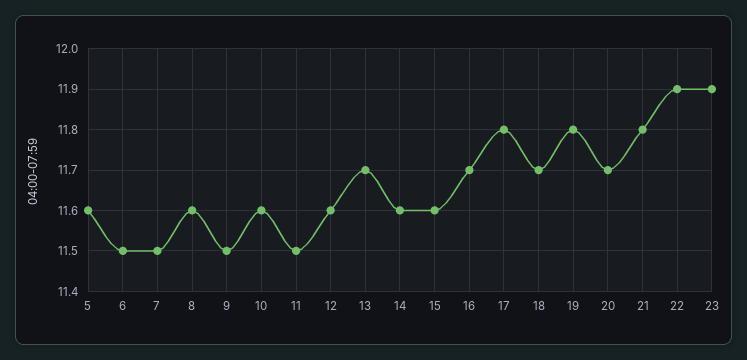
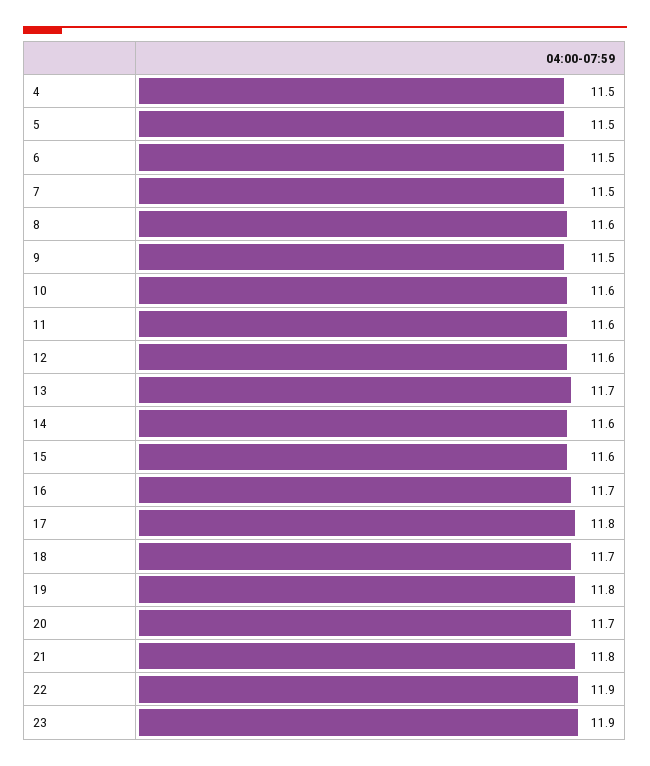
  {
-   "5": 11.6,
+   "5": 11.5,
    "6": 11.5,
    "7": 11.5,
    "8": 11.6,
    "9": 11.5,
    "10": 11.6,
-   "11": 11.5,
+   "11": 11.6,
    "12": 11.6,
    "13": 11.7,
    "14": 11.6,
    "15": 11.6,
    "16": 11.7,
    "17": 11.8,
    "18": 11.7,
    "19": 11.8,
    "20": 11.7,
    "21": 11.8,
    "22": 11.9,
-   "23": 11.9
+   "23": 11.9,
+   "4": 11.5
  }

